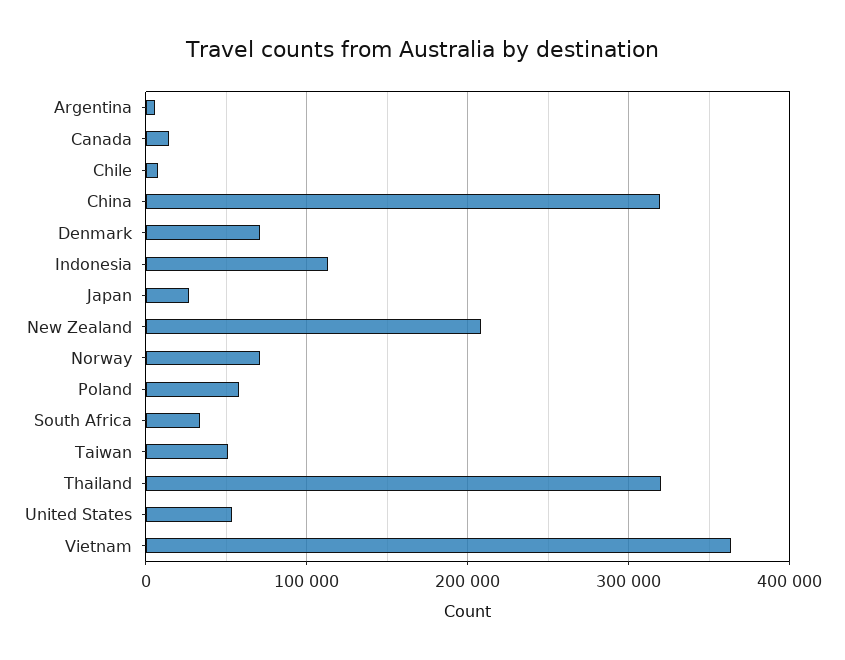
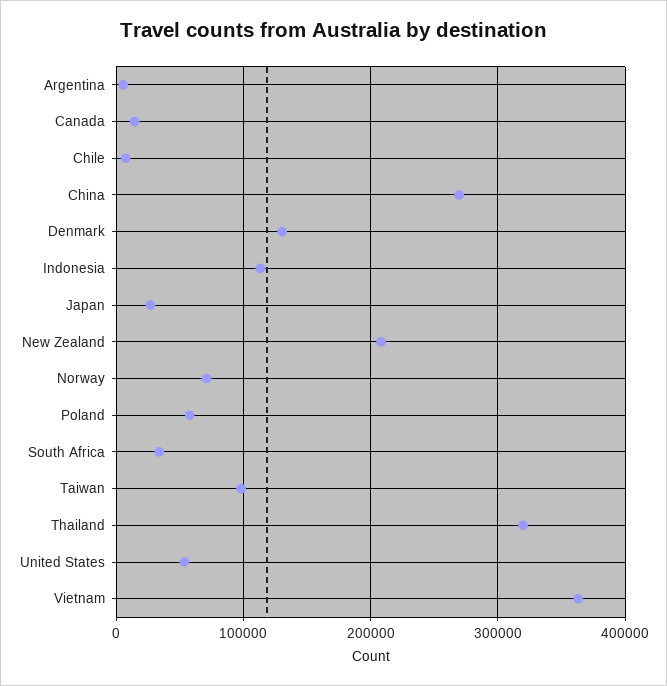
  {
    "Argentina": 10000,
    "Canada": 10000,
    "Chile": 10000,
-   "China": 320000,
+   "China": 270000,
-   "Denmark": 70000,
+   "Denmark": 130000,
    "Indonesia": 110000,
    "Japan": 30000,
    "New Zealand": 210000,
    "Norway": 70000,
    "Poland": 60000,
    "South Africa": 30000,
-   "Taiwan": 50000,
+   "Taiwan": 100000,
    "Thailand": 320000,
    "United States": 50000,
    "Vietnam": 360000
  }

